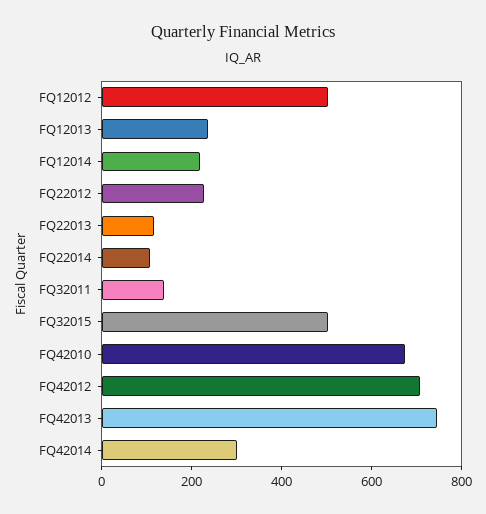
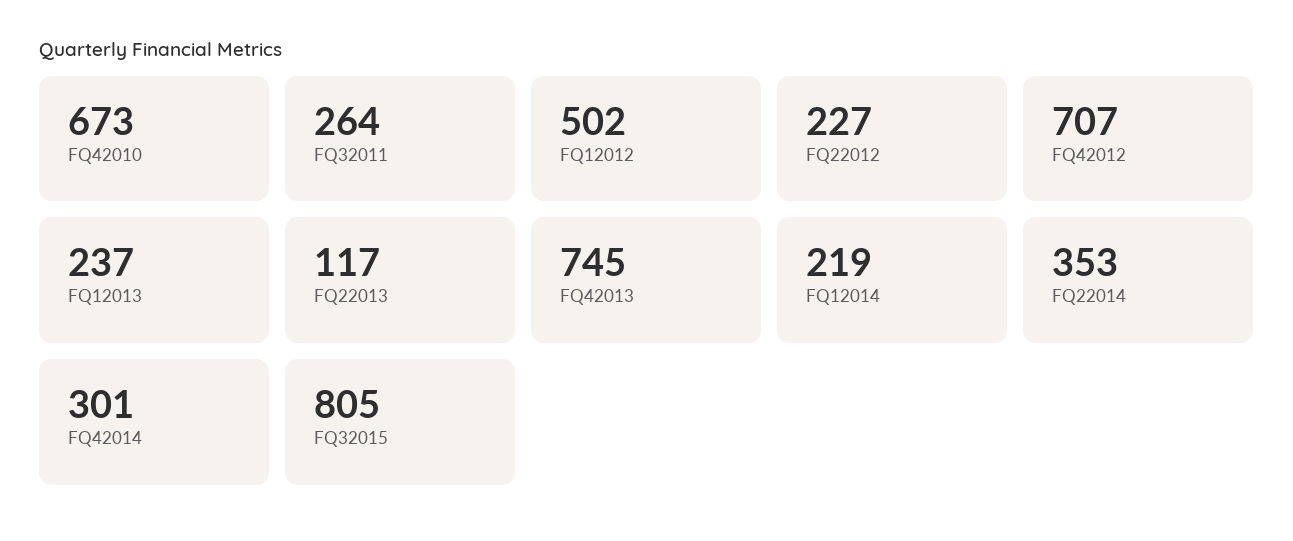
  {
    "FQ12012": 502,
    "FQ12013": 237,
    "FQ12014": 219,
    "FQ22012": 227,
    "FQ22013": 117,
-   "FQ22014": 100,
+   "FQ22014": 353,
-   "FQ32011": 150,
+   "FQ32011": 264,
-   "FQ32015": 500,
+   "FQ32015": 805,
    "FQ42010": 673,
    "FQ42012": 707,
    "FQ42013": 745,
    "FQ42014": 301
  }

